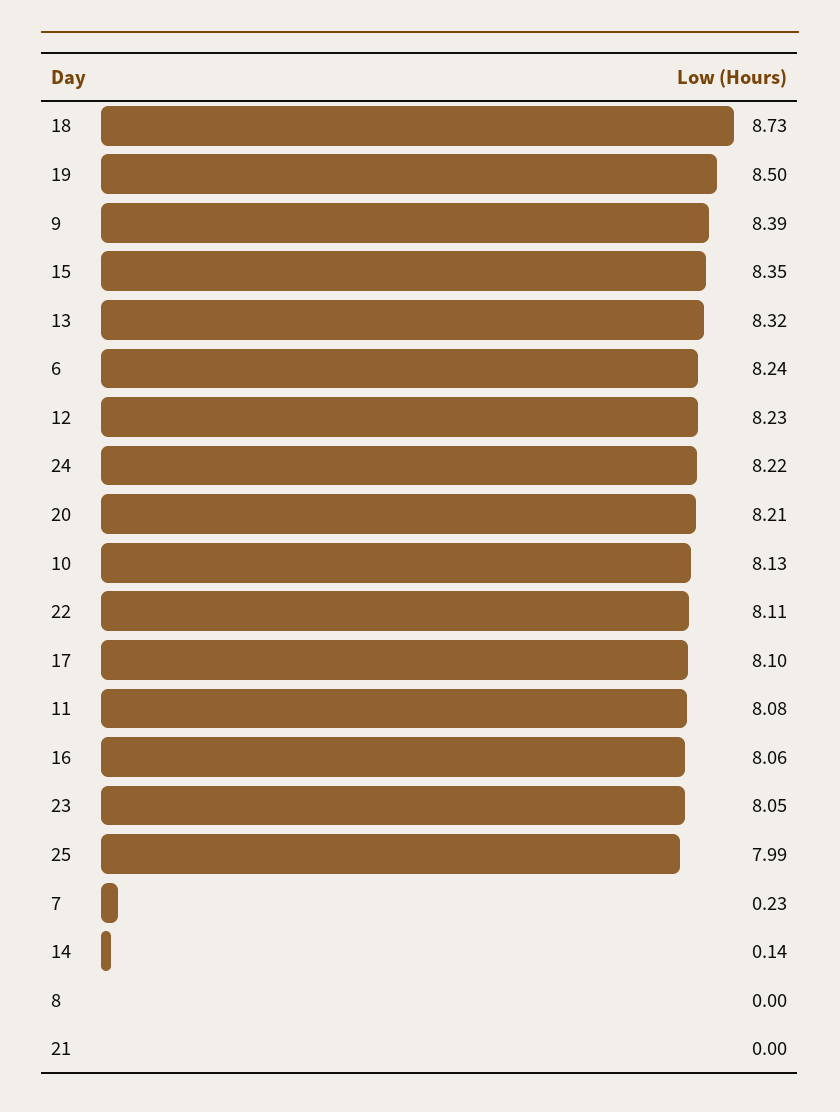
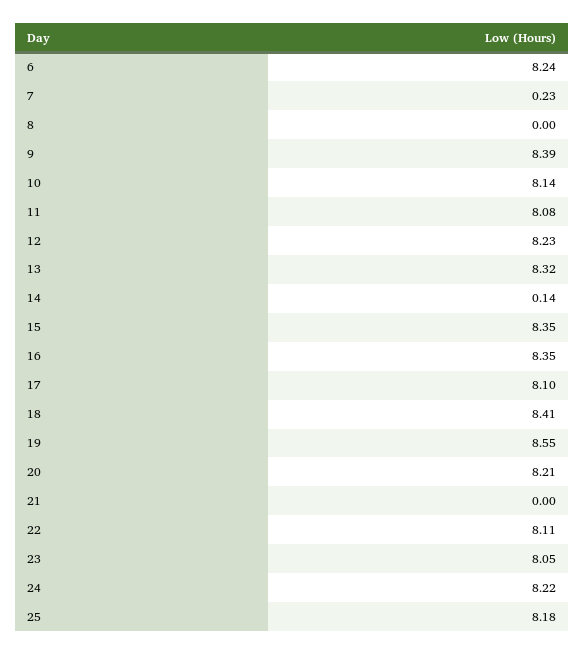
  {
-   "18": 8.73,
+   "18": 8.41,
-   "19": 8.5,
+   "19": 8.55,
    "9": 8.39,
    "15": 8.35,
    "13": 8.32,
    "6": 8.24,
    "12": 8.23,
    "24": 8.22,
    "20": 8.21,
-   "10": 8.13,
+   "10": 8.14,
    "22": 8.11,
    "17": 8.1,
    "11": 8.08,
-   "16": 8.06,
+   "16": 8.35,
    "23": 8.05,
-   "25": 7.99,
+   "25": 8.18,
    "7": 0.23,
    "14": 0.14,
    "8": 0,
    "21": 0
  }

